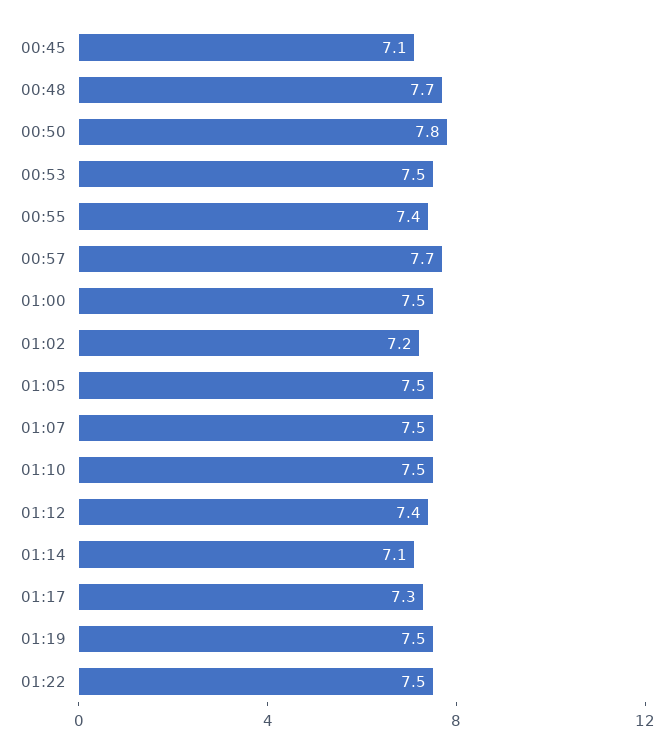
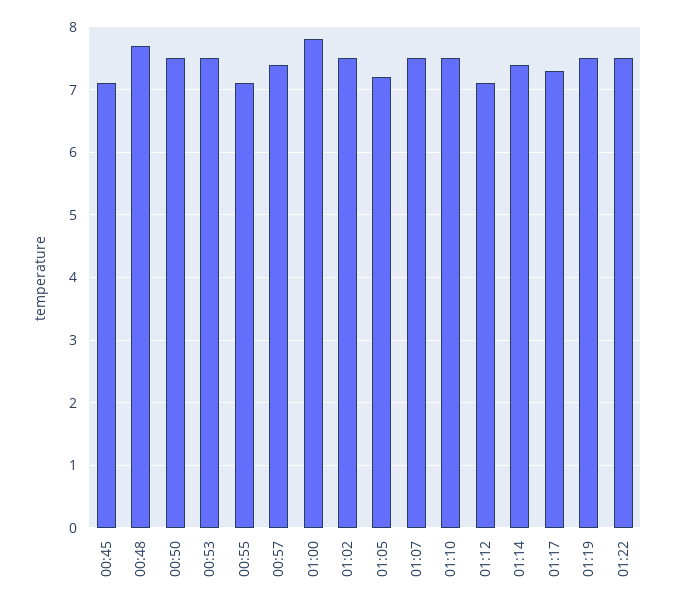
  {
    "00:45": 7.1,
    "00:48": 7.7,
-   "00:50": 7.8,
+   "00:50": 7.5,
    "00:53": 7.5,
-   "00:55": 7.4,
+   "00:55": 7.1,
-   "00:57": 7.7,
+   "00:57": 7.4,
-   "01:00": 7.5,
+   "01:00": 7.8,
-   "01:02": 7.2,
+   "01:02": 7.5,
-   "01:05": 7.5,
+   "01:05": 7.2,
    "01:07": 7.5,
    "01:10": 7.5,
-   "01:12": 7.4,
+   "01:12": 7.1,
-   "01:14": 7.1,
+   "01:14": 7.4,
    "01:17": 7.3,
    "01:19": 7.5,
    "01:22": 7.5
  }

